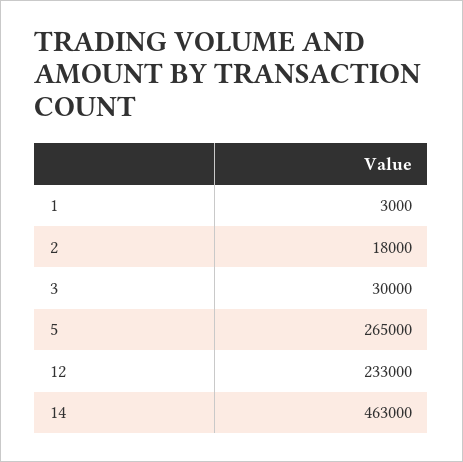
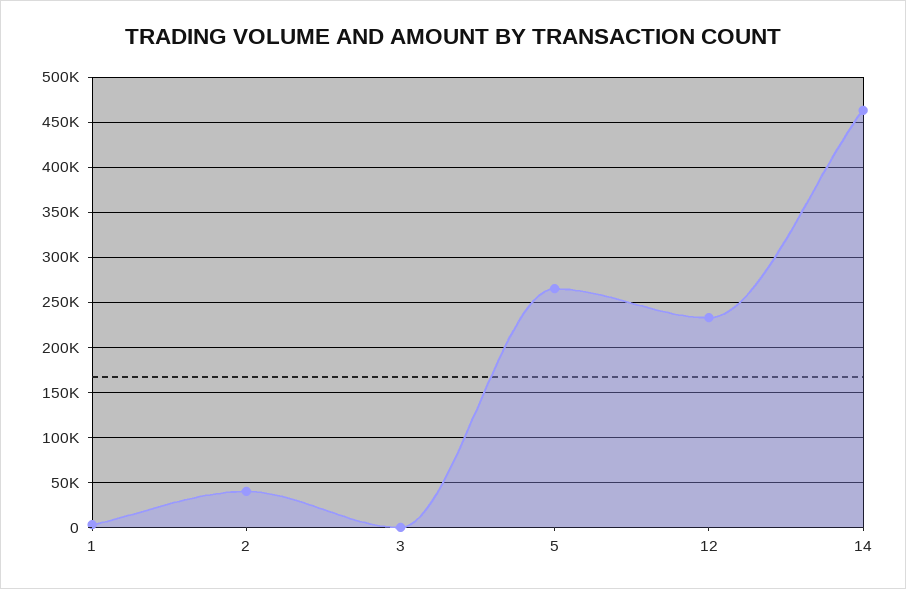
  {
    "1": 3000,
-   "2": 18000,
+   "2": 40000,
-   "3": 30000,
+   "3": 0,
    "5": 265000,
    "12": 233000,
    "14": 463000
  }

